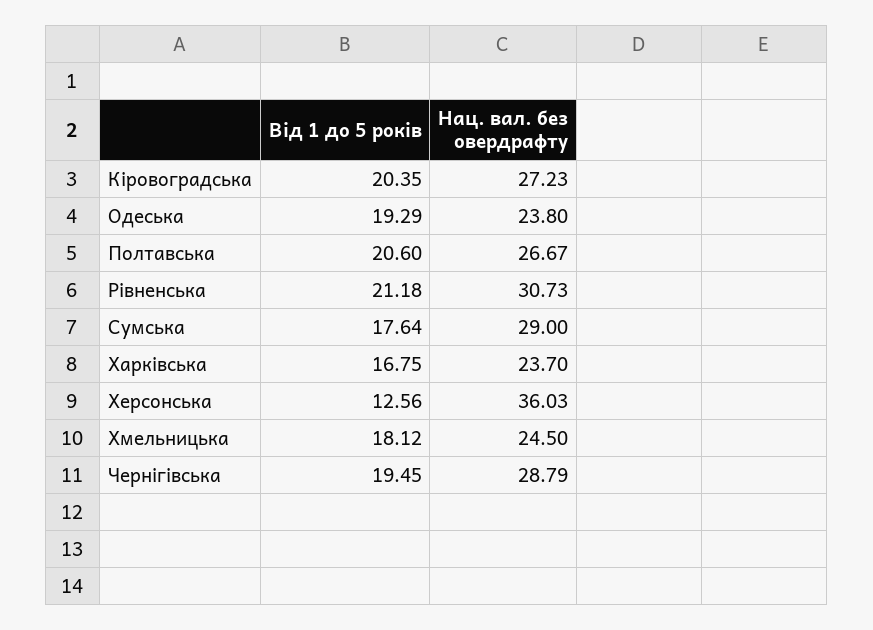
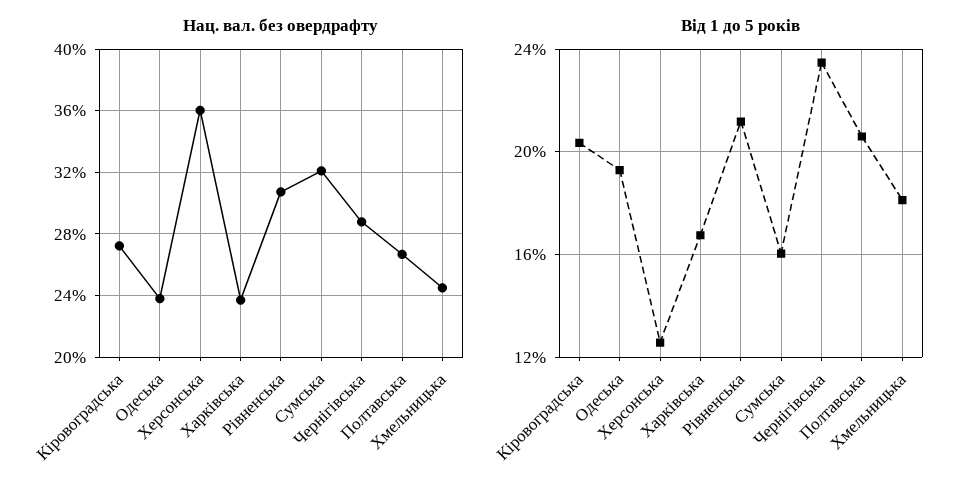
  {
    "Від 1 до 5 років": {
      "Кiровоградська": 20.35,
      "Одеська": 19.29,
      "Полтавська": 20.6,
      "Рiвненська": 21.18,
-     "Сумська": 17.64,
+     "Сумська": 16,
      "Харкiвська": 16.75,
      "Херсонська": 12.56,
      "Хмельницька": 18.12,
-     "Чернiгiвська": 19.45
+     "Чернiгiвська": 23.5
    },
    "Нац. вал. без овердрафту": {
      "Кiровоградська": 27.23,
      "Одеська": 23.8,
      "Полтавська": 26.67,
      "Рiвненська": 30.73,
-     "Сумська": 29,
+     "Сумська": 32,
      "Харкiвська": 23.7,
      "Херсонська": 36.03,
      "Хмельницька": 24.5,
      "Чернiгiвська": 28.79
    }
  }

